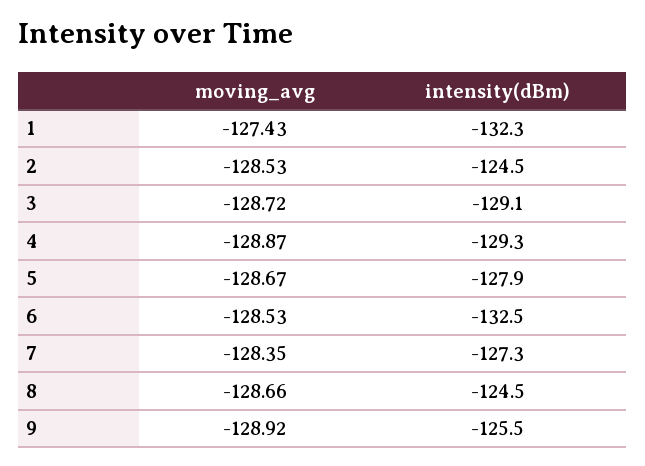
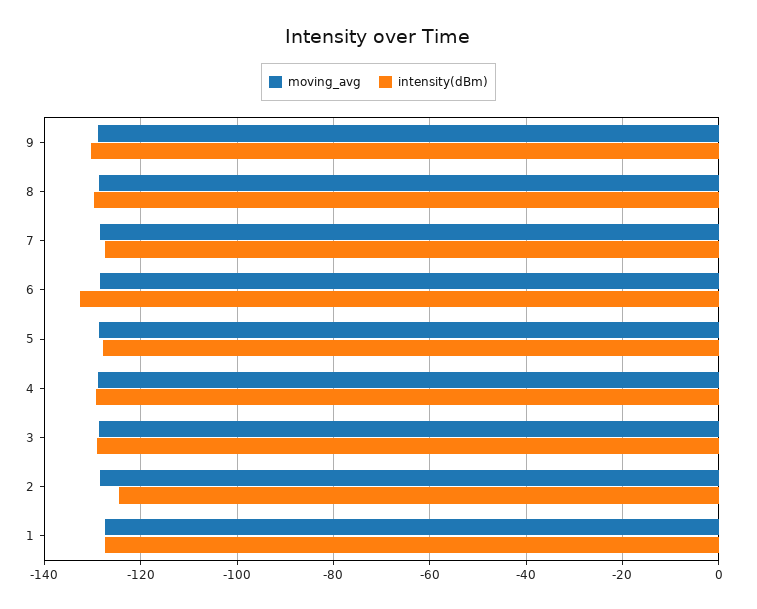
  {
    "moving_avg": {
      "1": -127.43,
      "2": -128.53,
      "3": -128.72,
      "4": -128.87,
      "5": -128.67,
      "6": -128.53,
      "7": -128.35,
      "8": -128.66,
      "9": -128.92
    },
    "intensity(dBm)": {
-     "1": -132.3,
+     "1": -128,
      "2": -124.5,
      "3": -129.1,
      "4": -129.3,
      "5": -127.9,
      "6": -132.5,
      "7": -127.3,
-     "8": -124.5,
+     "8": -130,
-     "9": -125.5
+     "9": -130
    }
  }

